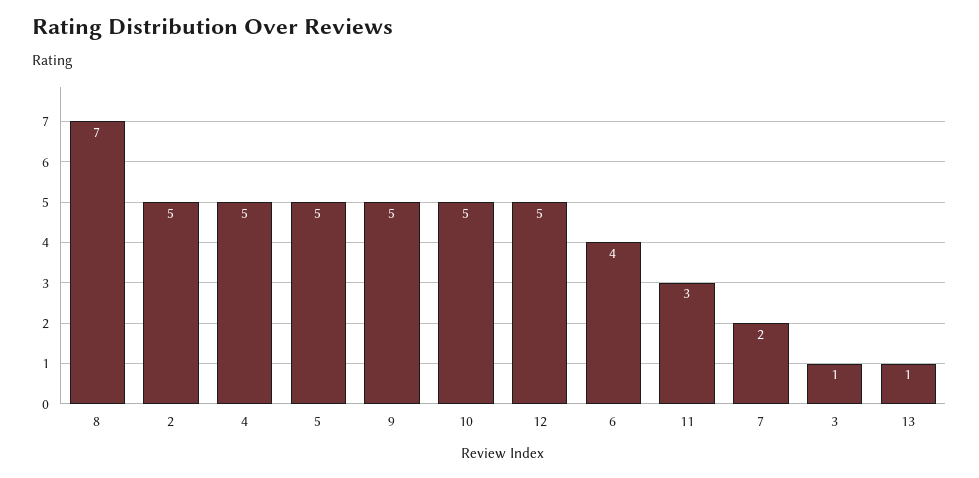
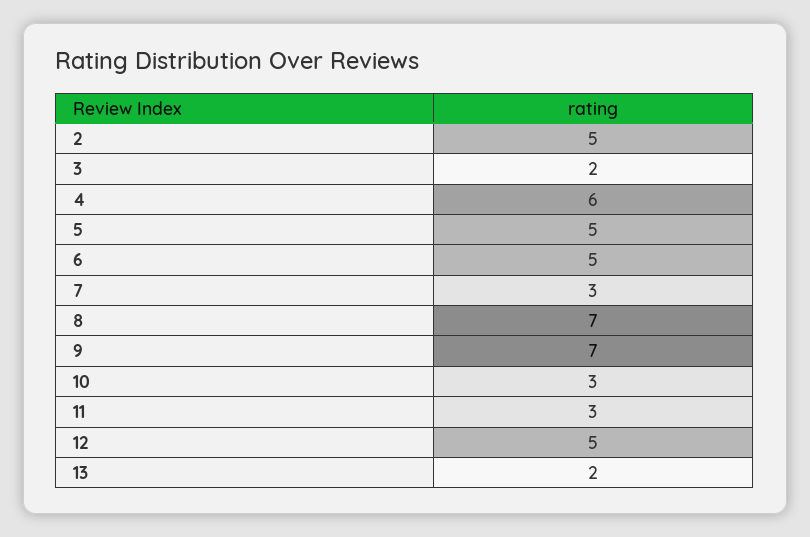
  {
    "8": 7,
    "2": 5,
-   "4": 5,
+   "4": 6,
    "5": 5,
-   "9": 5,
+   "9": 7,
-   "10": 5,
+   "10": 3,
    "12": 5,
-   "6": 4,
+   "6": 5,
    "11": 3,
-   "7": 2,
+   "7": 3,
-   "3": 1,
+   "3": 2,
-   "13": 1
+   "13": 2
  }

